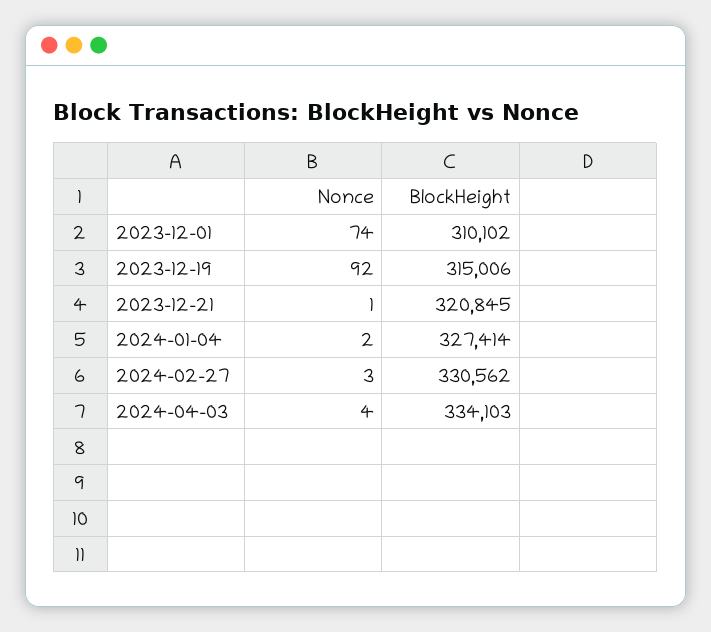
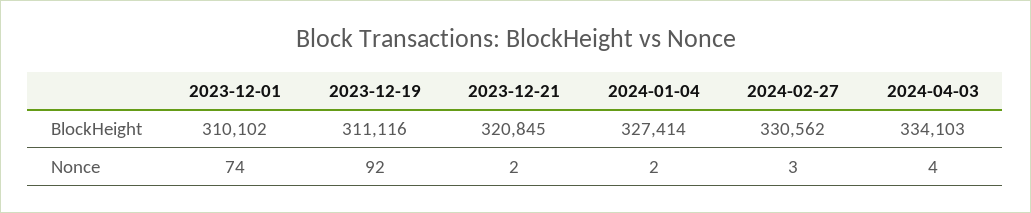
  {
    "Nonce": {
      "2023-12-01": 74,
      "2023-12-19": 92,
-     "2023-12-21": 1,
+     "2023-12-21": 2,
      "2024-01-04": 2,
      "2024-02-27": 3,
      "2024-04-03": 4
    },
    "BlockHeight": {
      "2023-12-01": 310102,
-     "2023-12-19": 315006,
+     "2023-12-19": 311116,
      "2023-12-21": 320845,
      "2024-01-04": 327414,
      "2024-02-27": 330562,
      "2024-04-03": 334103
    }
  }

